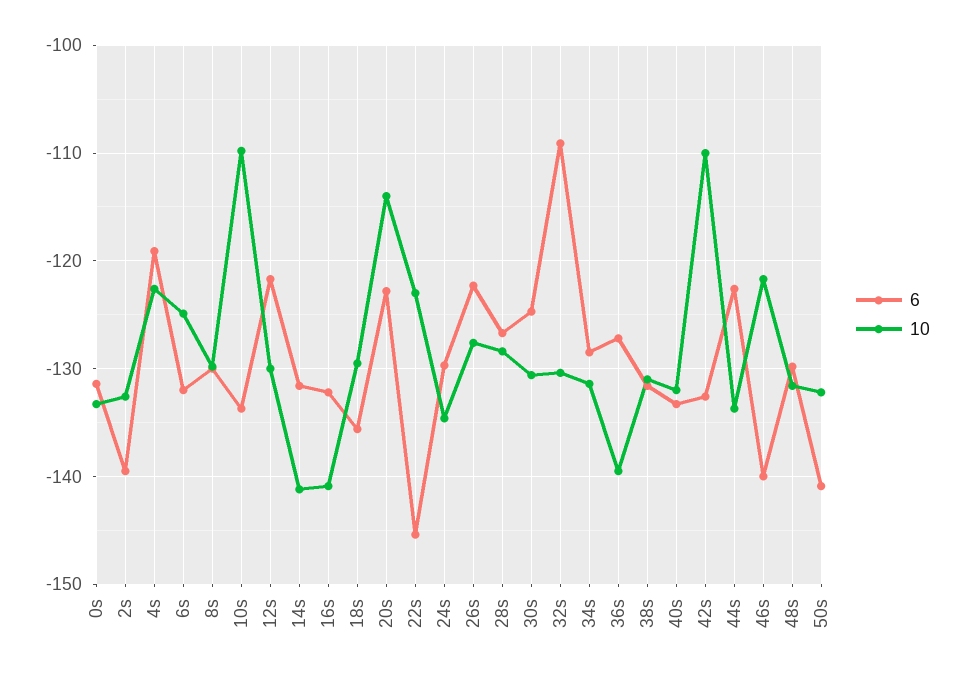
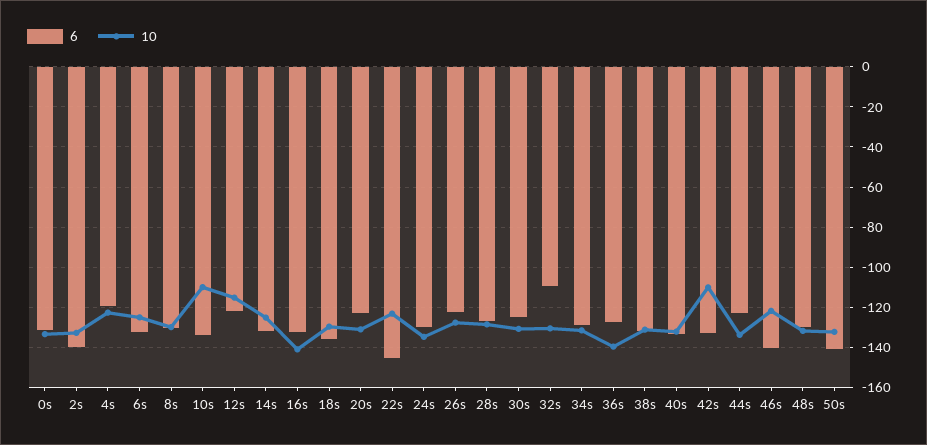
  {
    "6": {
      "0s": -131,
      "2s": -140,
      "4s": -119,
      "6s": -132,
      "8s": -130,
      "10s": -134,
      "12s": -122,
      "14s": -132,
      "16s": -132,
      "18s": -136,
      "20s": -123,
      "22s": -145,
      "24s": -130,
      "26s": -122,
      "28s": -127,
      "30s": -125,
      "32s": -109,
      "34s": -129,
      "36s": -127,
      "38s": -132,
      "40s": -133,
      "42s": -133,
      "44s": -123,
      "46s": -140,
      "48s": -130,
      "50s": -141
    },
    "10": {
      "0s": -133,
      "2s": -133,
      "4s": -123,
      "6s": -125,
      "8s": -130,
      "10s": -110,
-     "12s": -130,
+     "12s": -115,
-     "14s": -141,
+     "14s": -125,
      "16s": -141,
      "18s": -130,
-     "20s": -114,
+     "20s": -130,
      "22s": -123,
      "24s": -135,
      "26s": -128,
      "28s": -128,
      "30s": -131,
      "32s": -130,
      "34s": -131,
      "36s": -140,
      "38s": -131,
      "40s": -132,
      "42s": -110,
      "44s": -134,
      "46s": -122,
      "48s": -132,
      "50s": -132
    }
  }

